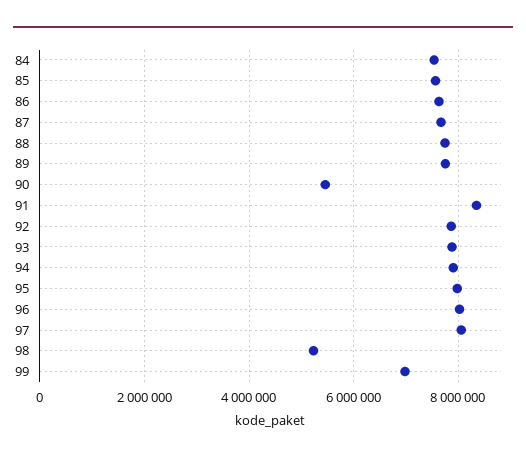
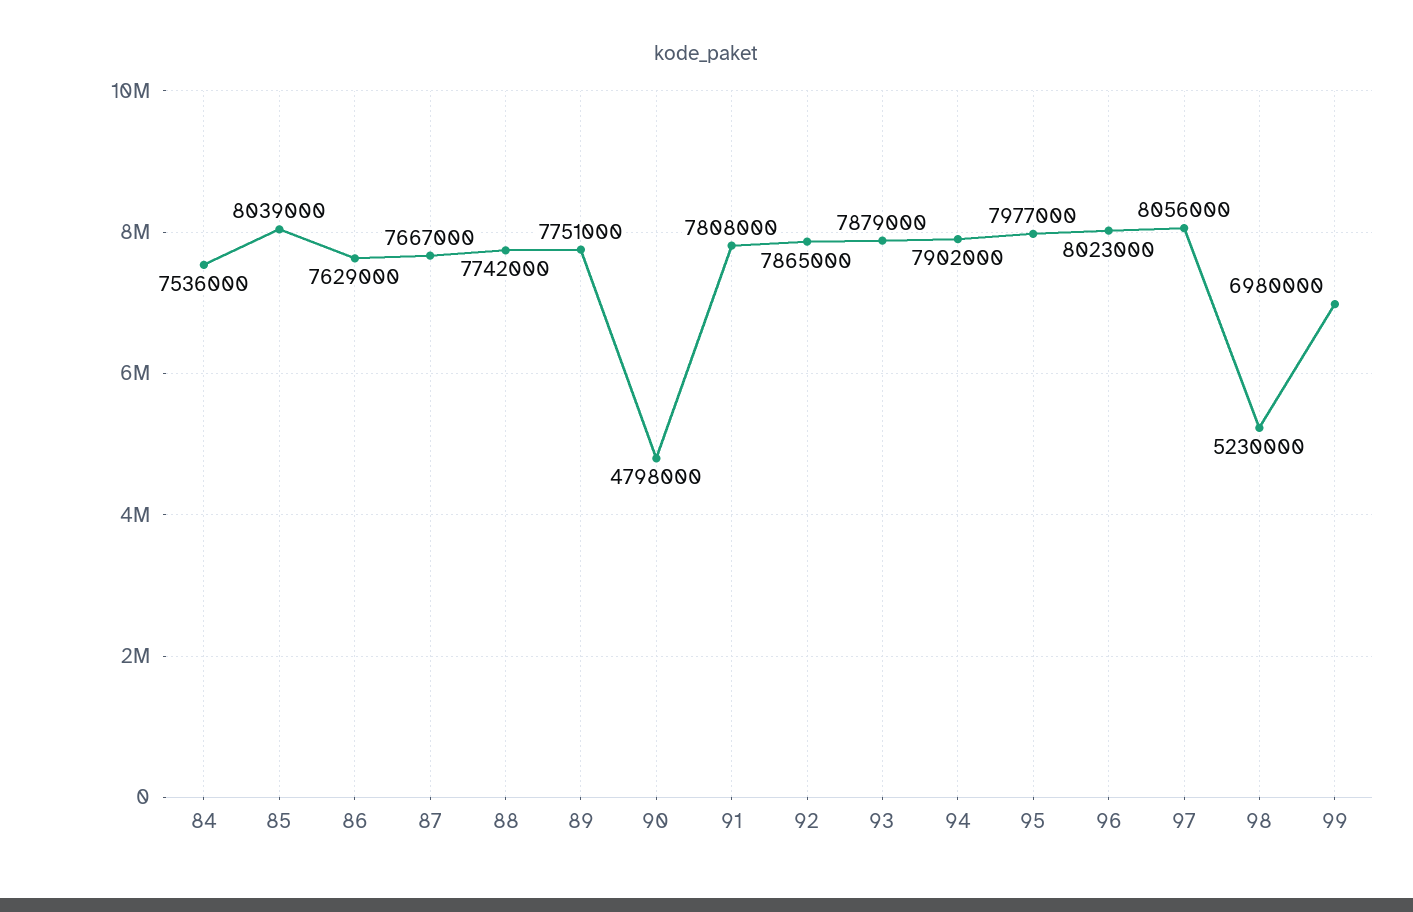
  {
    "84": 7536000,
-   "85": 7600000,
+   "85": 8039000,
    "86": 7629000,
    "87": 7667000,
    "88": 7742000,
    "89": 7751000,
-   "90": 5400000,
+   "90": 4798000,
-   "91": 8400000,
+   "91": 7808000,
    "92": 7865000,
    "93": 7879000,
    "94": 7902000,
    "95": 7977000,
    "96": 8023000,
    "97": 8056000,
    "98": 5230000,
    "99": 6980000
  }

